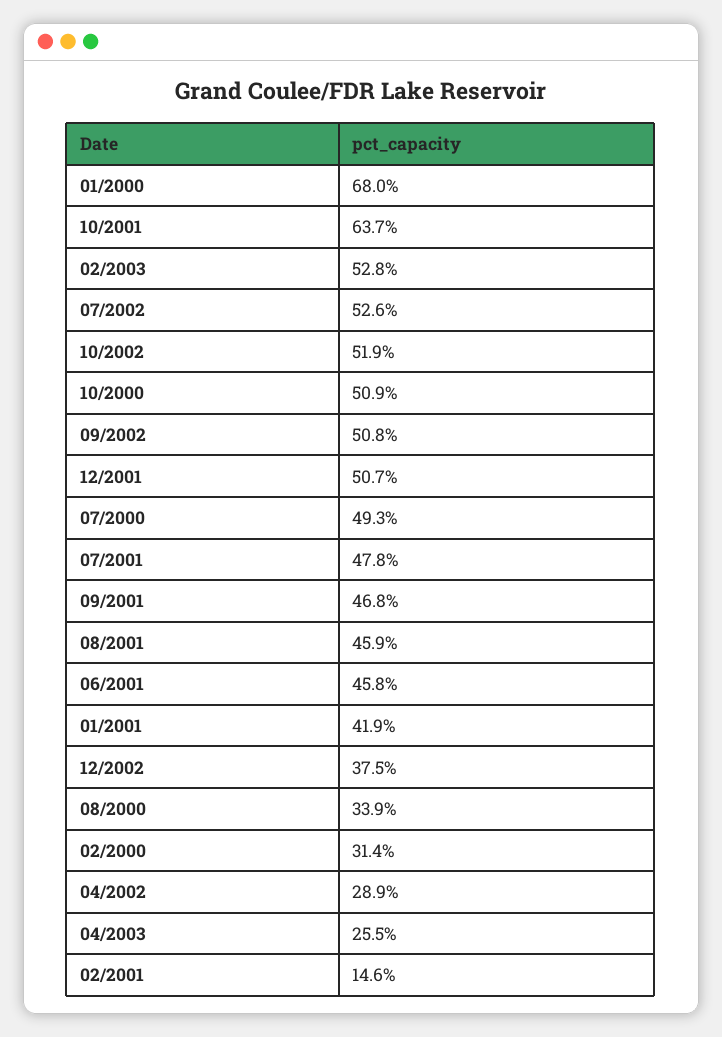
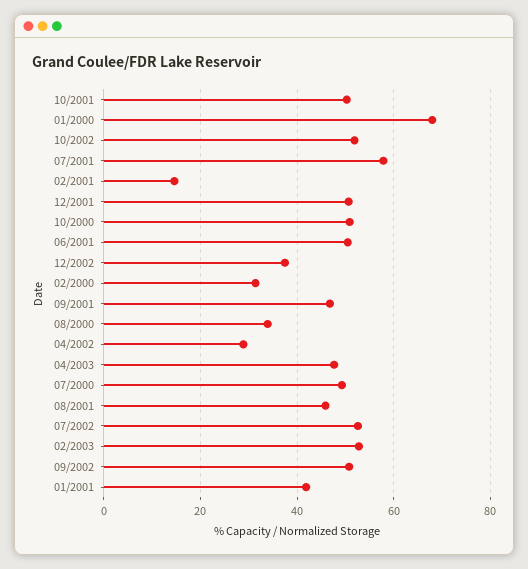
  {
    "01/2000": 68,
-   "10/2001": 63.7,
+   "10/2001": 50,
    "02/2003": 52.8,
    "07/2002": 52.6,
    "10/2002": 51.9,
    "10/2000": 50.9,
    "09/2002": 50.8,
    "12/2001": 50.7,
    "07/2000": 49.3,
-   "07/2001": 47.8,
+   "07/2001": 58,
    "09/2001": 46.8,
    "08/2001": 45.9,
-   "06/2001": 45.8,
+   "06/2001": 50,
    "01/2001": 41.9,
    "12/2002": 37.5,
    "08/2000": 33.9,
    "02/2000": 31.4,
    "04/2002": 28.9,
-   "04/2003": 25.5,
+   "04/2003": 48,
    "02/2001": 14.6
  }

